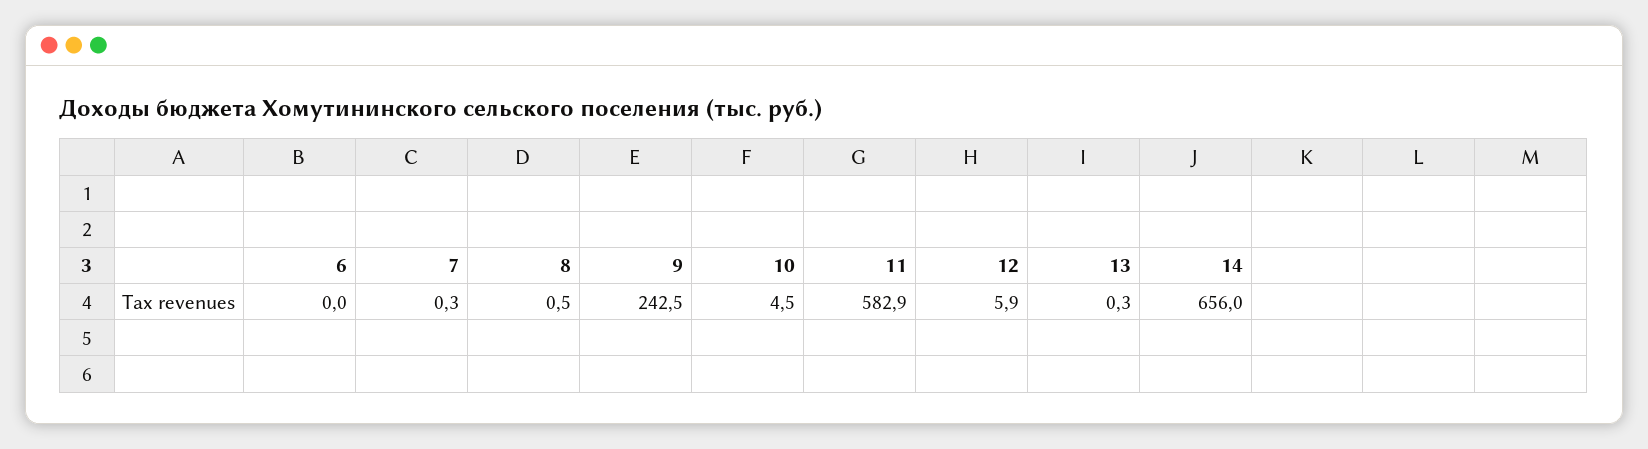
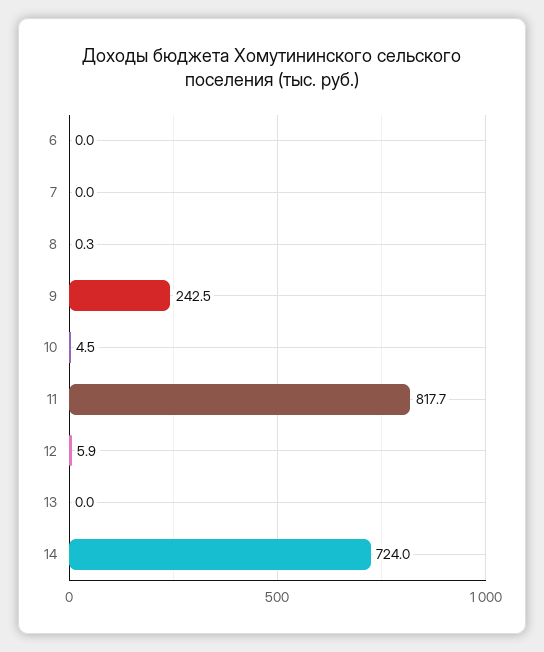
  {
    "6": 0,
-   "7": 0.3,
+   "7": 0,
-   "8": 0.5,
+   "8": 0.3,
    "9": 242.5,
    "10": 4.5,
-   "11": 582.9,
+   "11": 817.7,
    "12": 5.9,
-   "13": 0.3,
+   "13": 0,
-   "14": 656
+   "14": 724
  }

